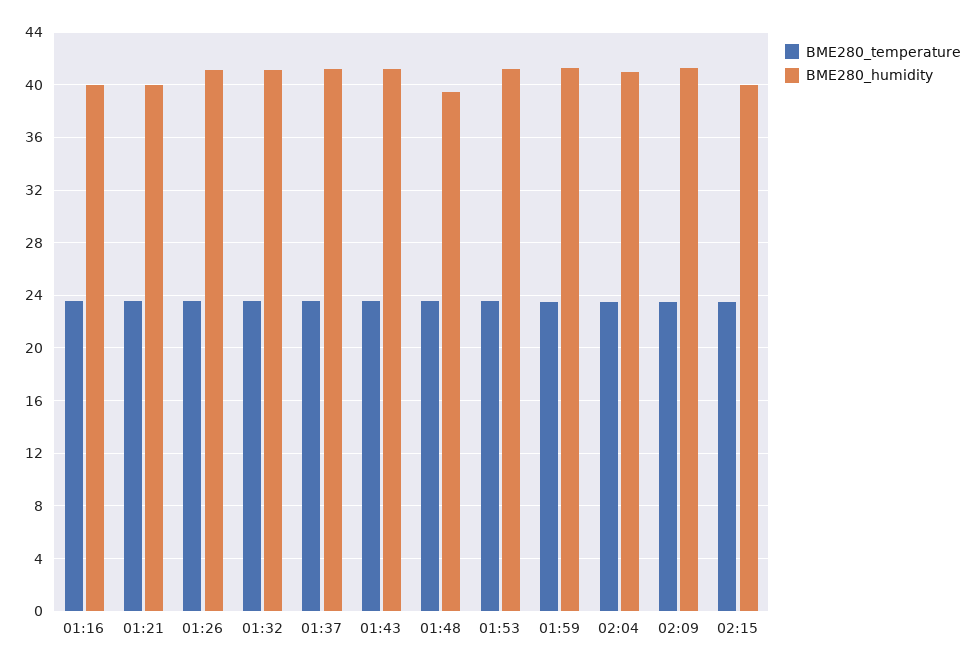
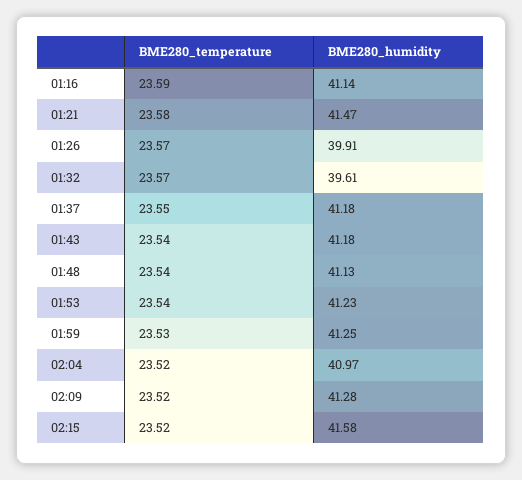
  {
    "BME280_temperature": {
      "01:16": 23.59,
      "01:21": 23.58,
      "01:26": 23.57,
      "01:32": 23.57,
      "01:37": 23.55,
      "01:43": 23.54,
      "01:48": 23.54,
      "01:53": 23.54,
      "01:59": 23.53,
      "02:04": 23.52,
      "02:09": 23.52,
      "02:15": 23.52
    },
    "BME280_humidity": {
-     "01:16": 40,
+     "01:16": 41.14,
-     "01:21": 40,
+     "01:21": 41.47,
-     "01:26": 41,
+     "01:26": 39.91,
-     "01:32": 41,
+     "01:32": 39.61,
      "01:37": 41.18,
      "01:43": 41.18,
-     "01:48": 39.5,
+     "01:48": 41.13,
      "01:53": 41.23,
      "01:59": 41.25,
      "02:04": 40.97,
      "02:09": 41.28,
-     "02:15": 40
+     "02:15": 41.58
    }
  }

